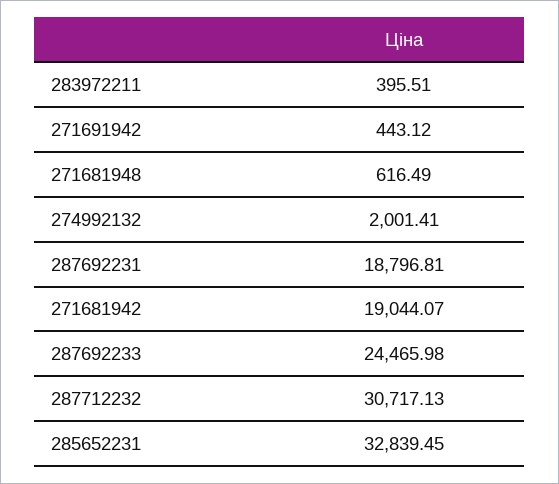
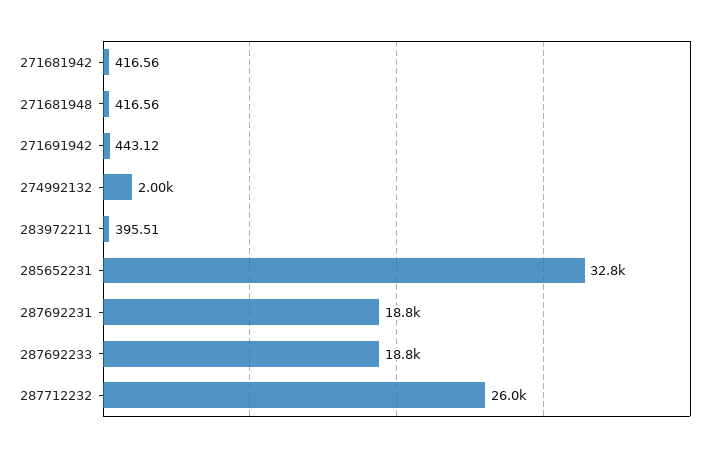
  {
    "283972211": 395.51,
    "271691942": 443.12,
-   "271681948": 616.49,
+   "271681948": 416.56,
    "274992132": 2001.41,
    "287692231": 18796.81,
-   "271681942": 19044.07,
+   "271681942": 416.56,
-   "287692233": 24465.98,
+   "287692233": 18800,
-   "287712232": 30717.13,
+   "287712232": 26000,
    "285652231": 32839.45
  }

